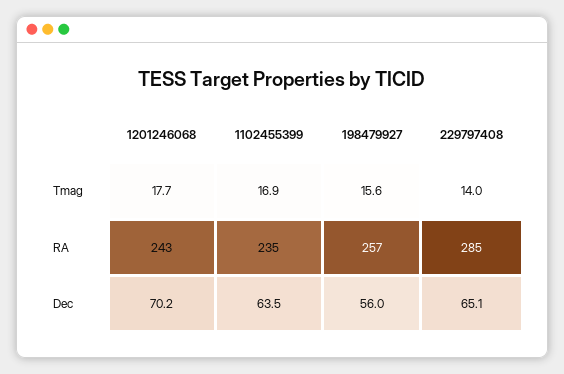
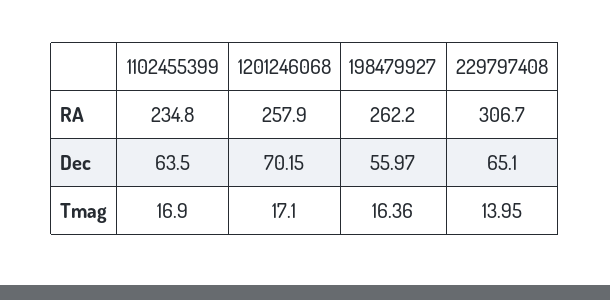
  {
    "1201246068": {
-     "Tmag": 17.7,
+     "Tmag": 17.1,
-     "RA": 243,
+     "RA": 257.9,
      "Dec": 70.15
    },
    "1102455399": {
      "Tmag": 16.9,
      "RA": 234.8,
      "Dec": 63.5
    },
    "198479927": {
-     "Tmag": 15.6,
+     "Tmag": 16.36,
-     "RA": 257,
+     "RA": 262.2,
      "Dec": 55.97
    },
    "229797408": {
      "Tmag": 13.95,
-     "RA": 285,
+     "RA": 306.7,
      "Dec": 65.1
    }
  }

